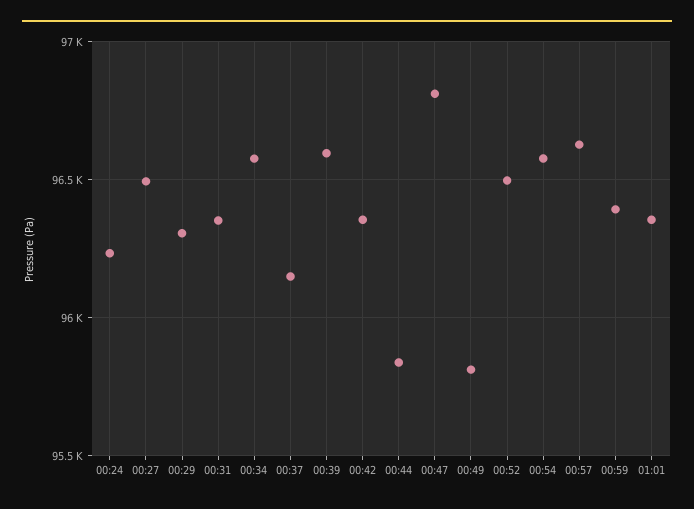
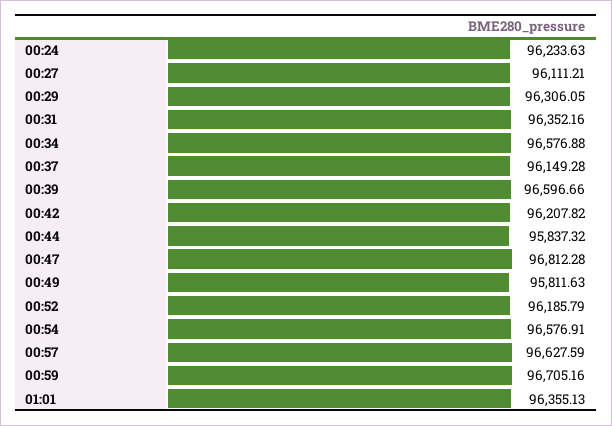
  {
    "00:24": 96233.63,
-   "00:27": 96500,
+   "00:27": 96111.21,
    "00:29": 96306.05,
    "00:31": 96352.16,
    "00:34": 96576.88,
    "00:37": 96149.28,
    "00:39": 96596.66,
-   "00:42": 96350,
+   "00:42": 96207.82,
    "00:44": 95837.32,
    "00:47": 96812.28,
    "00:49": 95811.63,
-   "00:52": 96500,
+   "00:52": 96185.79,
    "00:54": 96576.91,
    "00:57": 96627.59,
-   "00:59": 96400,
+   "00:59": 96705.16,
    "01:01": 96355.13
  }

